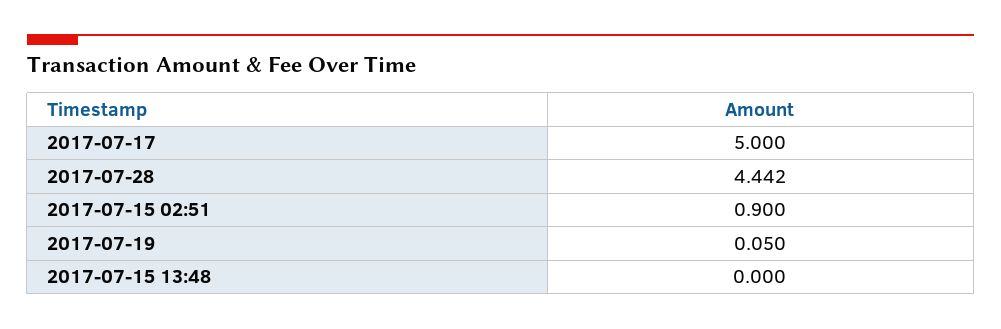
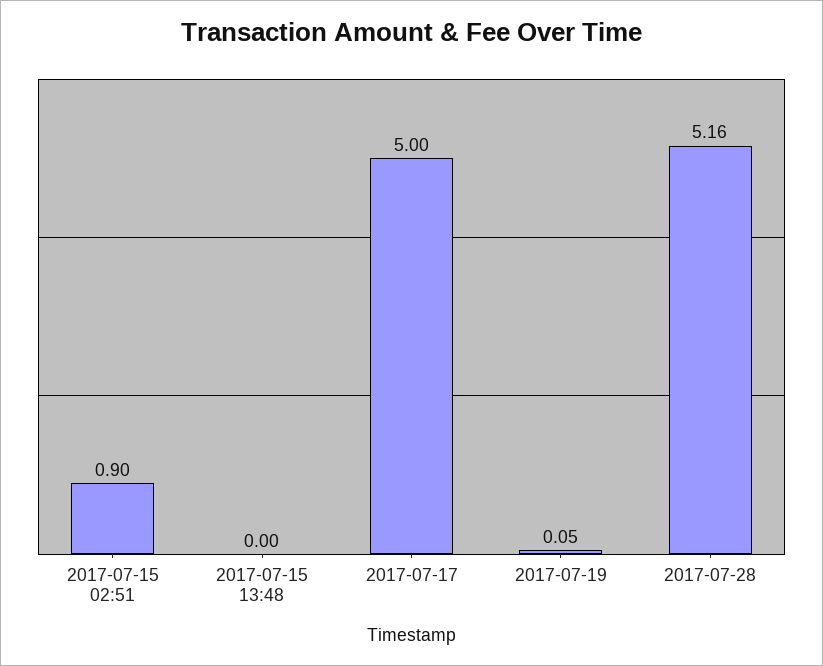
  {
    "2017-07-17": 5,
-   "2017-07-28": 4.442,
+   "2017-07-28": 5.16,
    "2017-07-15 02:51": 0.9,
    "2017-07-19": 0.05,
    "2017-07-15 13:48": 0
  }

